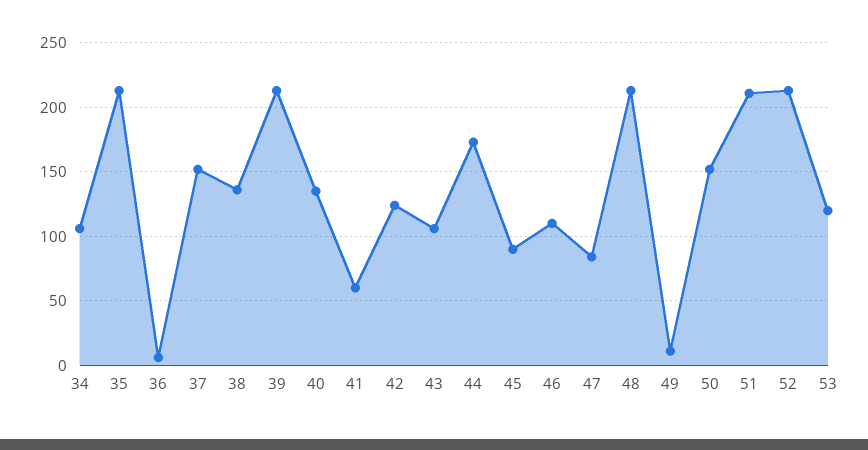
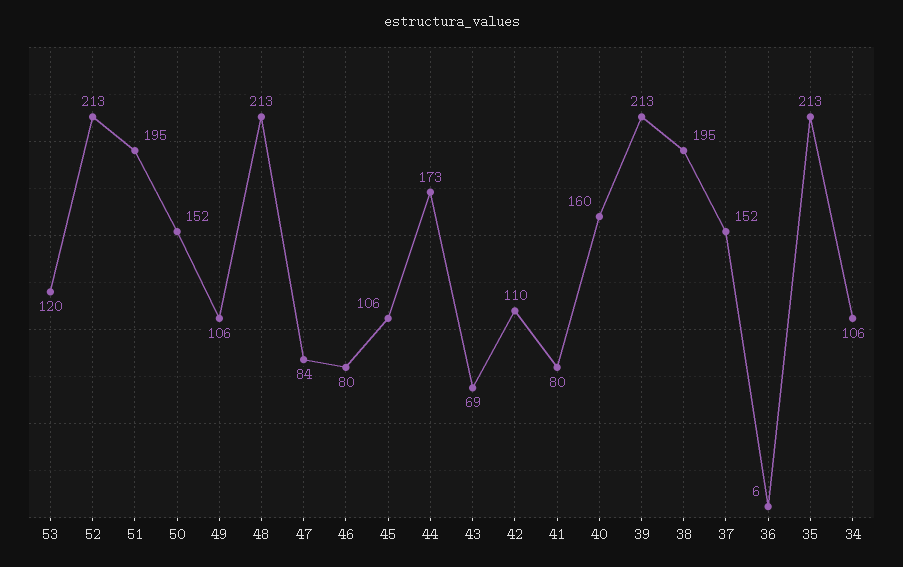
  {
    "34": 106,
    "35": 213,
    "36": 6,
    "37": 152,
-   "38": 135,
+   "38": 195,
    "39": 213,
-   "40": 135,
+   "40": 160,
-   "41": 60,
+   "41": 80,
-   "42": 125,
+   "42": 110,
-   "43": 105,
+   "43": 69,
    "44": 173,
-   "45": 90,
+   "45": 106,
-   "46": 110,
+   "46": 80,
    "47": 84,
    "48": 213,
-   "49": 10,
+   "49": 106,
    "50": 152,
-   "51": 210,
+   "51": 195,
    "52": 213,
    "53": 120
  }

